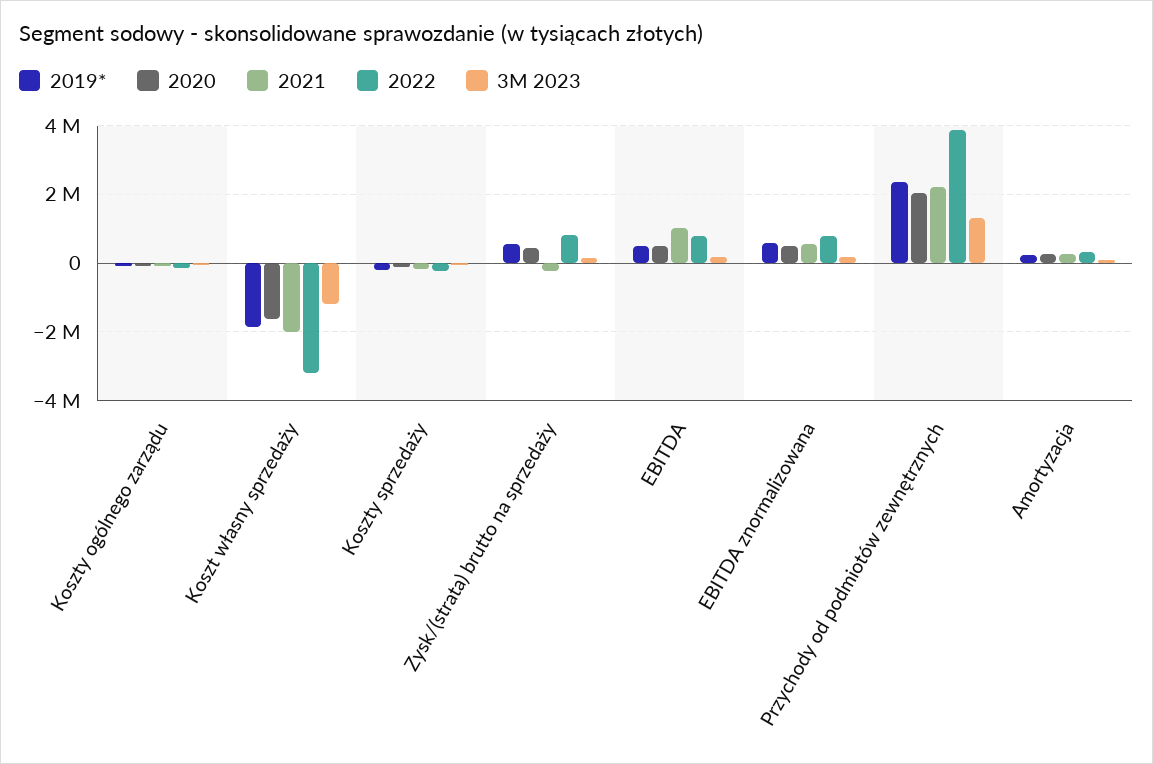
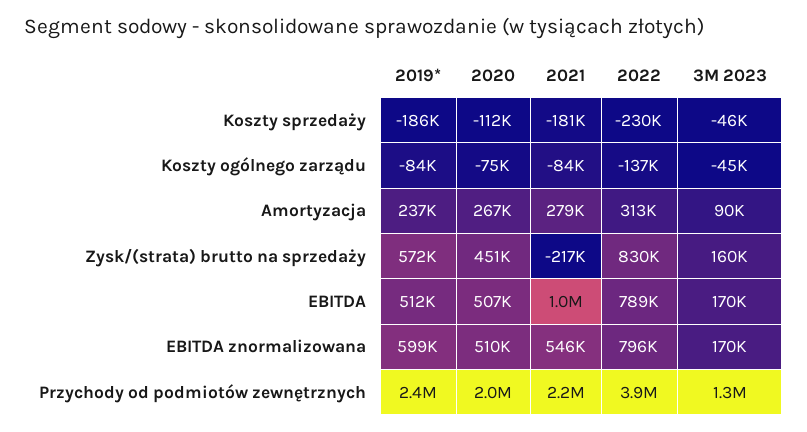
  {
    "2019*": {
      "Koszty ogólnego zarządu": -84000,
-     "Koszt własny sprzedaży": -1800000,
      "Koszty sprzedaży": -186000,
      "Zysk/(strata) brutto na sprzedaży": 572000,
      "EBITDA": 512000,
      "EBITDA znormalizowana": 599000,
      "Przychody od podmiotów zewnętrznych": 2400000,
      "Amortyzacja": 237000
    },
    "2020": {
      "Koszty ogólnego zarządu": -75000,
-     "Koszt własny sprzedaży": -1600000,
      "Koszty sprzedaży": -112000,
      "Zysk/(strata) brutto na sprzedaży": 451000,
      "EBITDA": 507000,
      "EBITDA znormalizowana": 510000,
      "Przychody od podmiotów zewnętrznych": 2000000,
      "Amortyzacja": 267000
    },
    "2021": {
      "Koszty ogólnego zarządu": -84000,
-     "Koszt własny sprzedaży": -2000000,
      "Koszty sprzedaży": -181000,
      "Zysk/(strata) brutto na sprzedaży": -217000,
      "EBITDA": 1000000,
      "EBITDA znormalizowana": 546000,
      "Przychody od podmiotów zewnętrznych": 2200000,
      "Amortyzacja": 279000
    },
    "2022": {
      "Koszty ogólnego zarządu": -137000,
-     "Koszt własny sprzedaży": -3200000,
      "Koszty sprzedaży": -230000,
      "Zysk/(strata) brutto na sprzedaży": 830000,
      "EBITDA": 789000,
      "EBITDA znormalizowana": 796000,
      "Przychody od podmiotów zewnętrznych": 3900000,
      "Amortyzacja": 313000
    },
    "3M 2023": {
      "Koszty ogólnego zarządu": -45000,
-     "Koszt własny sprzedaży": -1200000,
      "Koszty sprzedaży": -46000,
      "Zysk/(strata) brutto na sprzedaży": 160000,
      "EBITDA": 170000,
      "EBITDA znormalizowana": 170000,
      "Przychody od podmiotów zewnętrznych": 1300000,
      "Amortyzacja": 90000
    }
  }

